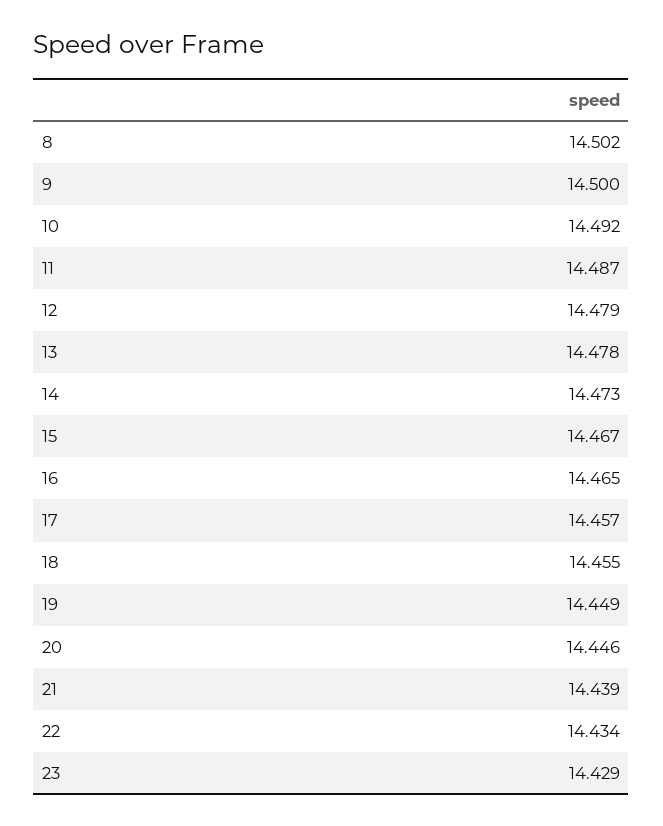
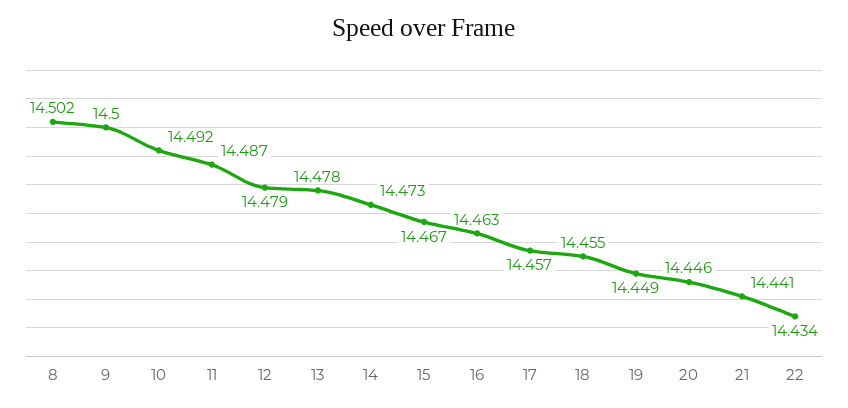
  {
    "8": 14.502,
    "9": 14.5,
    "10": 14.492,
    "11": 14.487,
    "12": 14.479,
    "13": 14.478,
    "14": 14.473,
    "15": 14.467,
-   "16": 14.465,
+   "16": 14.463,
    "17": 14.457,
    "18": 14.455,
    "19": 14.449,
    "20": 14.446,
-   "21": 14.439,
+   "21": 14.441,
-   "22": 14.434,
+   "22": 14.434
-   "23": 14.429
  }

